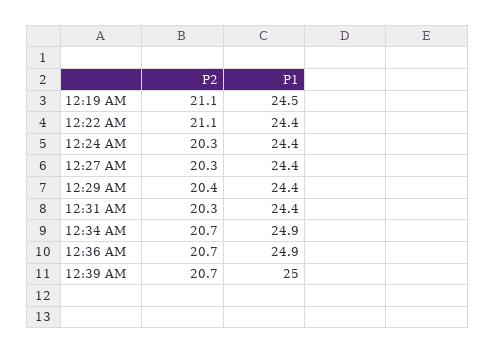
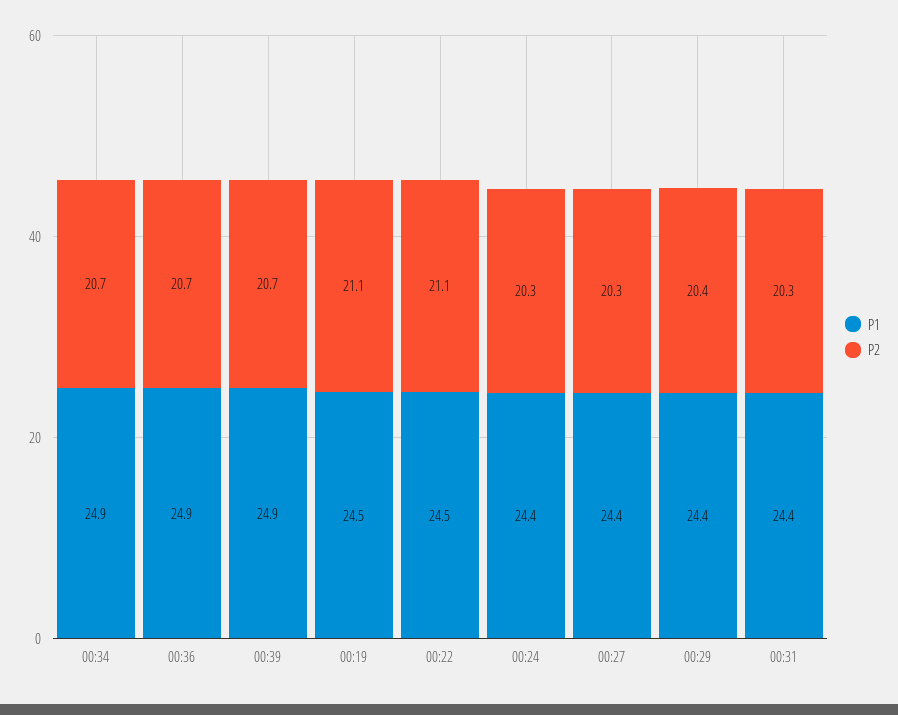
  {
    "P2": {
      "12:19 AM": 21.1,
      "12:22 AM": 21.1,
      "12:24 AM": 20.3,
      "12:27 AM": 20.3,
      "12:29 AM": 20.4,
      "12:31 AM": 20.3,
      "12:34 AM": 20.7,
      "12:36 AM": 20.7,
      "12:39 AM": 20.7
    },
    "P1": {
      "12:19 AM": 24.5,
-     "12:22 AM": 24.4,
+     "12:22 AM": 24.5,
      "12:24 AM": 24.4,
      "12:27 AM": 24.4,
      "12:29 AM": 24.4,
      "12:31 AM": 24.4,
      "12:34 AM": 24.9,
      "12:36 AM": 24.9,
-     "12:39 AM": 25
+     "12:39 AM": 24.9
    }
  }

